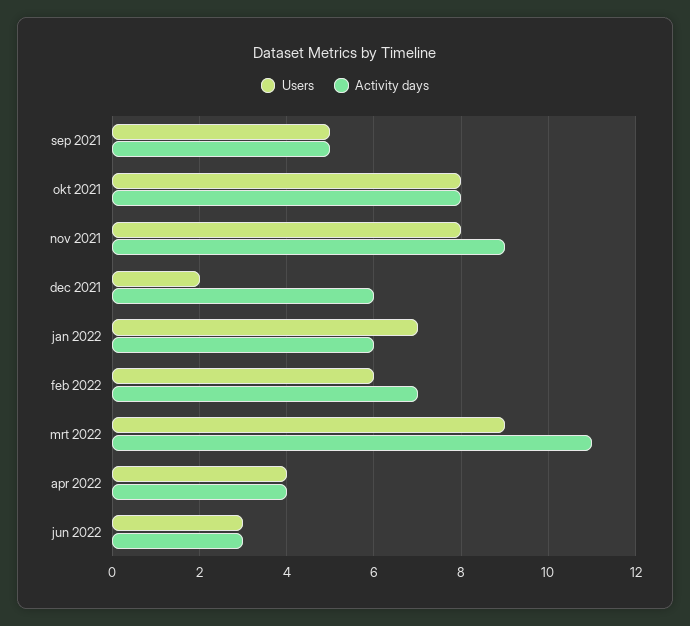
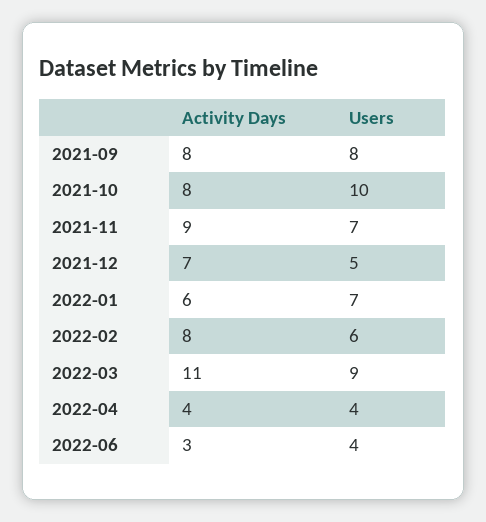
  {
    "Users": {
-     "sep 2021": 5,
+     "sep 2021": 8,
-     "okt 2021": 8,
+     "okt 2021": 10,
-     "nov 2021": 8,
+     "nov 2021": 7,
-     "dec 2021": 2,
+     "dec 2021": 5,
      "jan 2022": 7,
      "feb 2022": 6,
      "mrt 2022": 9,
      "apr 2022": 4,
-     "jun 2022": 3
+     "jun 2022": 4
    },
    "Activity days": {
-     "sep 2021": 5,
+     "sep 2021": 8,
      "okt 2021": 8,
      "nov 2021": 9,
-     "dec 2021": 6,
+     "dec 2021": 7,
      "jan 2022": 6,
-     "feb 2022": 7,
+     "feb 2022": 8,
      "mrt 2022": 11,
      "apr 2022": 4,
      "jun 2022": 3
    }
  }

